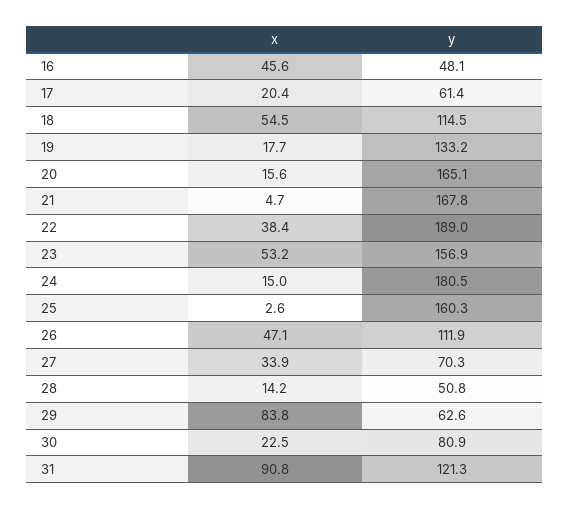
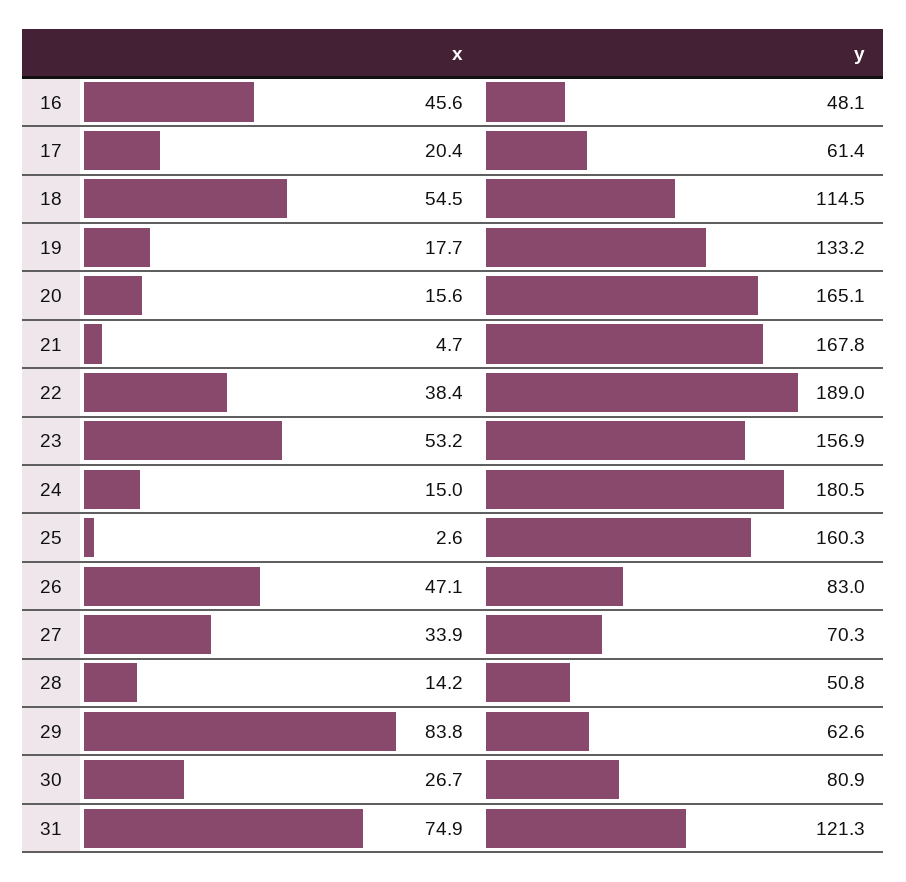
  {
    "x": {
      "16": 45.6,
      "17": 20.4,
      "18": 54.5,
      "19": 17.7,
      "20": 15.6,
      "21": 4.7,
      "22": 38.4,
      "23": 53.2,
      "24": 15,
      "25": 2.6,
      "26": 47.1,
      "27": 33.9,
      "28": 14.2,
      "29": 83.8,
-     "30": 22.5,
+     "30": 26.7,
-     "31": 90.8
+     "31": 74.9
    },
    "y": {
      "16": 48.1,
      "17": 61.4,
      "18": 114.5,
      "19": 133.2,
      "20": 165.1,
      "21": 167.8,
      "22": 189,
      "23": 156.9,
      "24": 180.5,
      "25": 160.3,
-     "26": 111.9,
+     "26": 83,
      "27": 70.3,
      "28": 50.8,
      "29": 62.6,
      "30": 80.9,
      "31": 121.3
    }
  }

